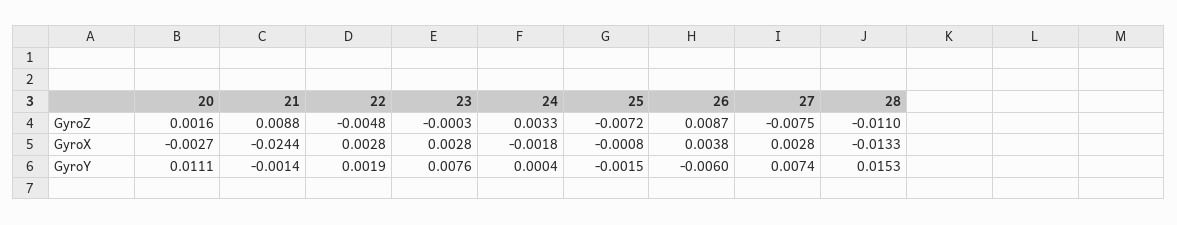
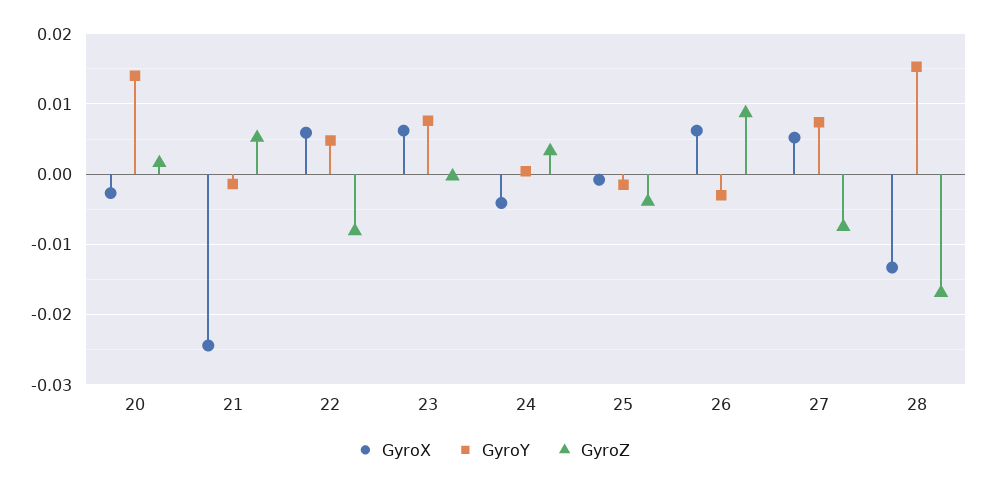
  {
    "GyroZ": {
      "20": 0.0016,
-     "21": 0.0088,
+     "21": 0.005,
-     "22": -0.0048,
+     "22": -0.008,
      "23": -0.0003,
      "24": 0.0033,
-     "25": -0.0072,
+     "25": -0.004,
      "26": 0.0087,
      "27": -0.0075,
-     "28": -0.011
+     "28": -0.017
    },
    "GyroX": {
      "20": -0.0027,
      "21": -0.0244,
-     "22": 0.0028,
+     "22": 0.006,
-     "23": 0.0028,
+     "23": 0.006,
-     "24": -0.0018,
+     "24": -0.004,
      "25": -0.0008,
-     "26": 0.0038,
+     "26": 0.006,
-     "27": 0.0028,
+     "27": 0.005,
      "28": -0.0133
    },
    "GyroY": {
-     "20": 0.0111,
+     "20": 0.014,
      "21": -0.0014,
-     "22": 0.0019,
+     "22": 0.005,
      "23": 0.0076,
      "24": 0.0004,
      "25": -0.0015,
-     "26": -0.006,
+     "26": -0.003,
      "27": 0.0074,
      "28": 0.0153
    }
  }

